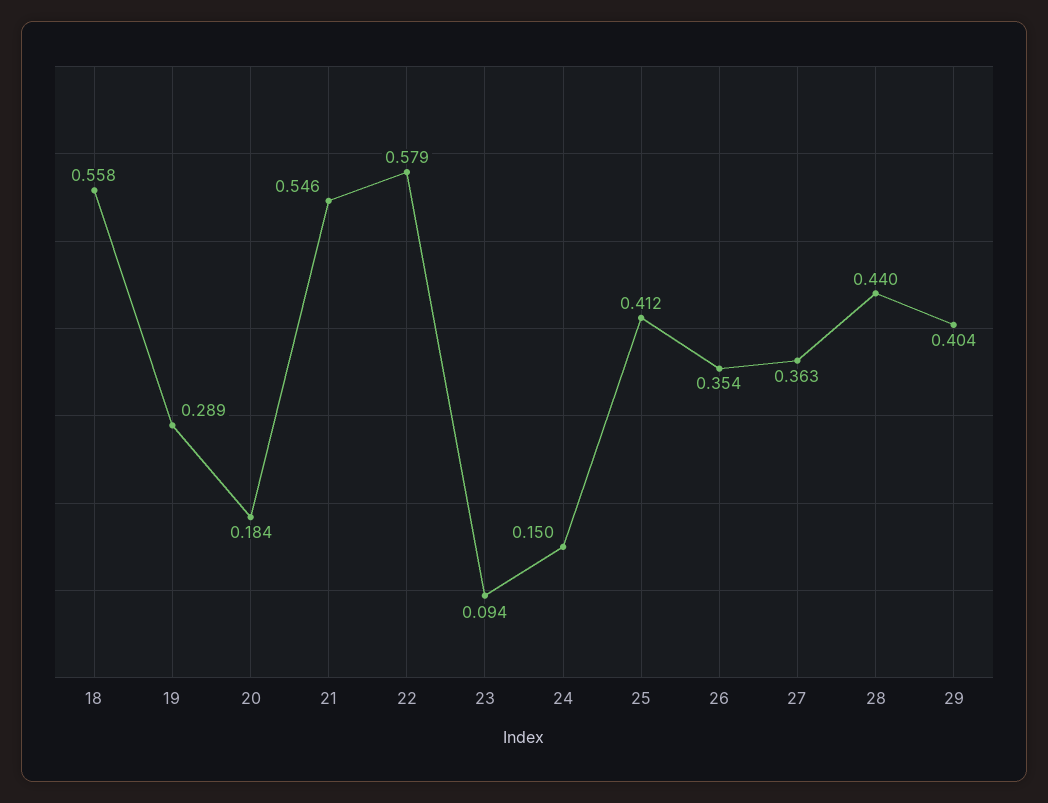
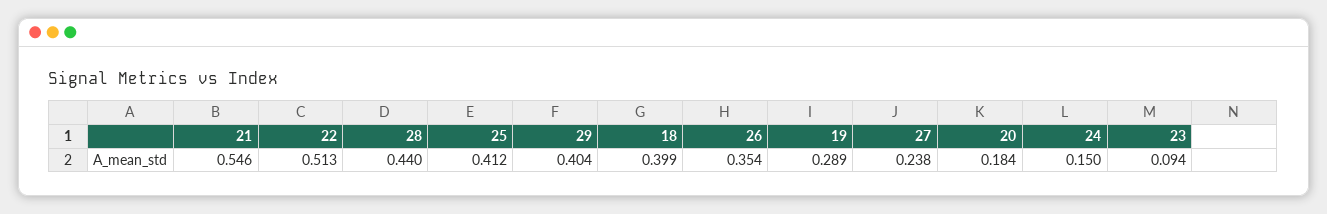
  {
-   "18": 0.558,
+   "18": 0.399,
    "19": 0.289,
    "20": 0.184,
    "21": 0.546,
-   "22": 0.579,
+   "22": 0.513,
    "23": 0.094,
    "24": 0.15,
    "25": 0.412,
    "26": 0.354,
-   "27": 0.363,
+   "27": 0.238,
    "28": 0.44,
    "29": 0.404
  }

